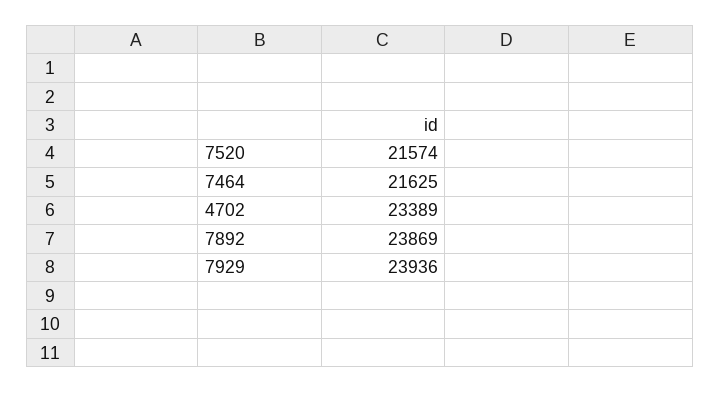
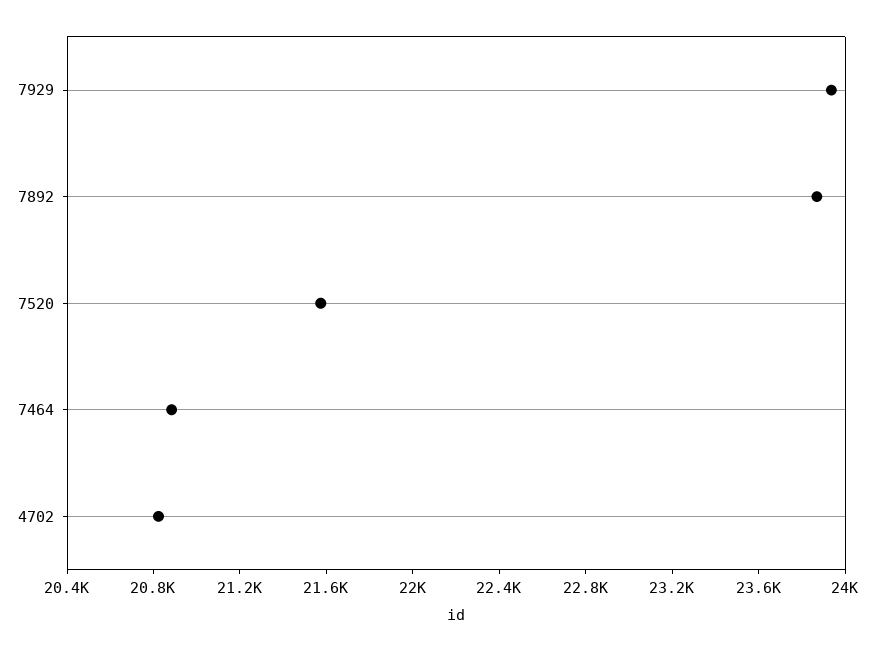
  {
    "7520": 21574,
-   "7464": 21625,
+   "7464": 20900,
-   "4702": 23389,
+   "4702": 20800,
    "7892": 23869,
    "7929": 23936
  }

